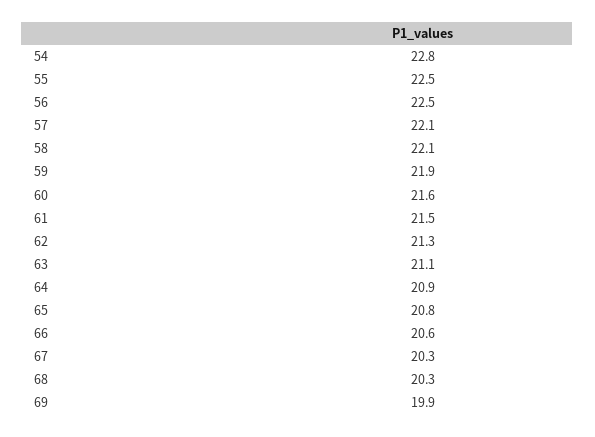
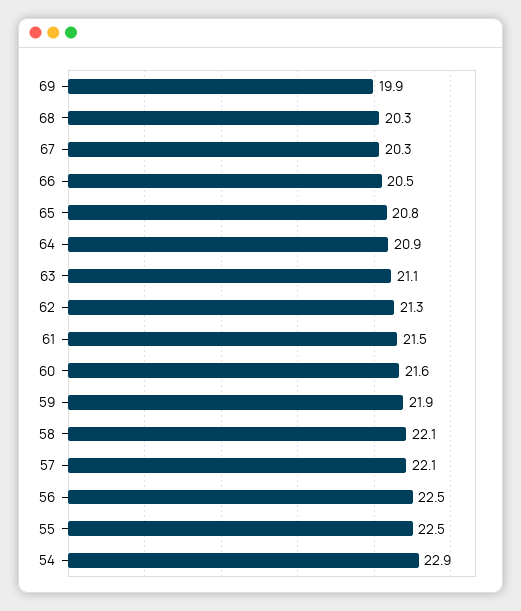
  {
-   "54": 22.8,
+   "54": 22.9,
    "55": 22.5,
    "56": 22.5,
    "57": 22.1,
    "58": 22.1,
    "59": 21.9,
    "60": 21.6,
    "61": 21.5,
    "62": 21.3,
    "63": 21.1,
    "64": 20.9,
    "65": 20.8,
-   "66": 20.6,
+   "66": 20.5,
    "67": 20.3,
    "68": 20.3,
    "69": 19.9
  }

